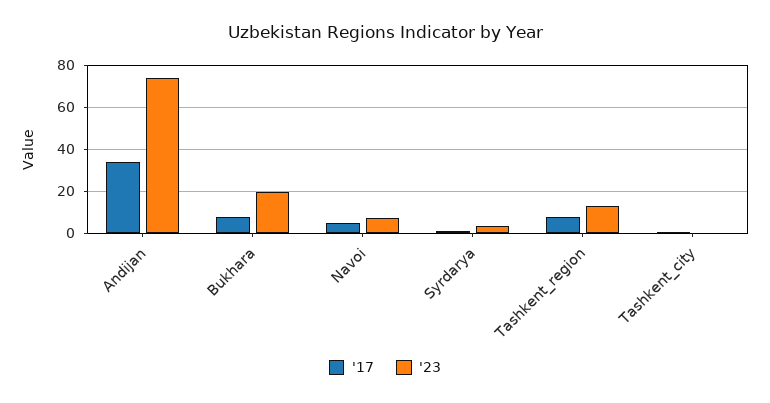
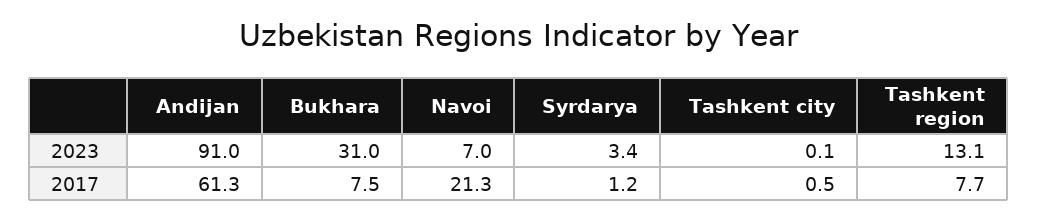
  {
    "'17": {
-     "Andijan": 35,
+     "Andijan": 61.3,
      "Bukhara": 7.5,
-     "Navoi": 5,
+     "Navoi": 21.3,
      "Syrdarya": 1.2,
      "Tashkent_region": 7.7,
      "Tashkent_city": 0.5
    },
    "'23": {
-     "Andijan": 75,
+     "Andijan": 91,
-     "Bukhara": 20,
+     "Bukhara": 31,
      "Navoi": 7,
      "Syrdarya": 3.4,
      "Tashkent_region": 13.1,
      "Tashkent_city": 0.1
    }
  }

